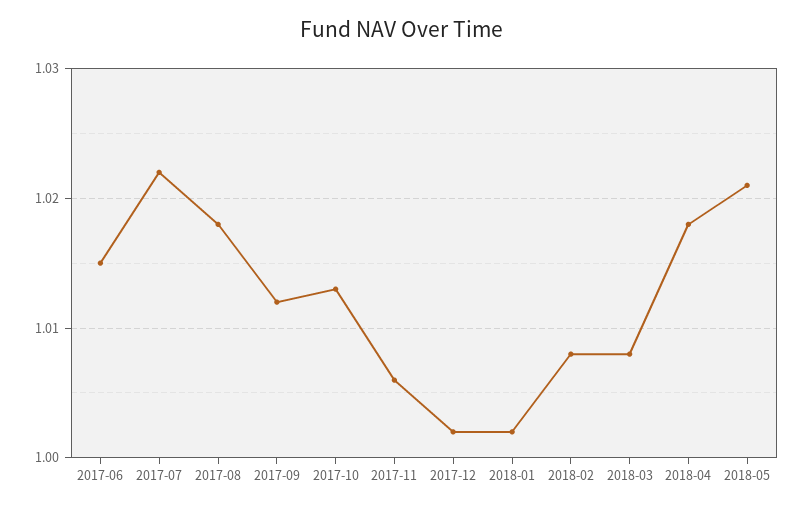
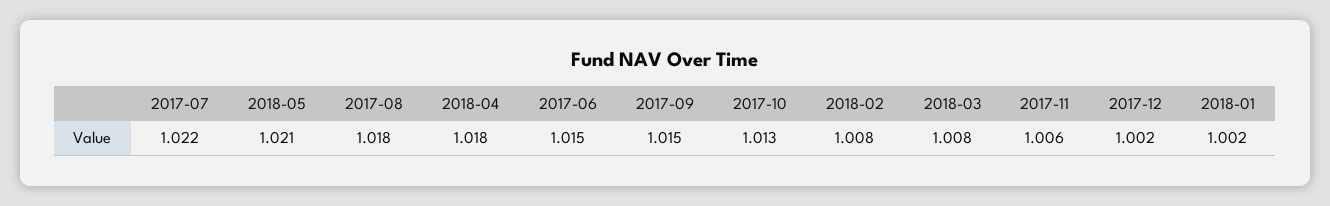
  {
    "2017-06": 1.015,
    "2017-07": 1.022,
    "2017-08": 1.018,
-   "2017-09": 1.012,
+   "2017-09": 1.015,
    "2017-10": 1.013,
    "2017-11": 1.006,
    "2017-12": 1.002,
    "2018-01": 1.002,
    "2018-02": 1.008,
    "2018-03": 1.008,
    "2018-04": 1.018,
    "2018-05": 1.021
  }

